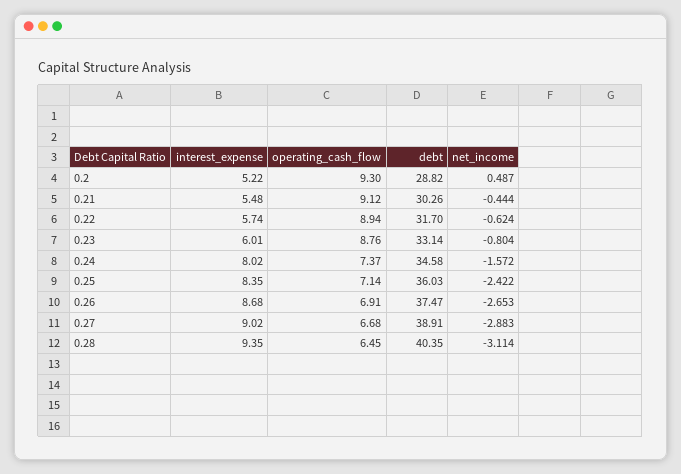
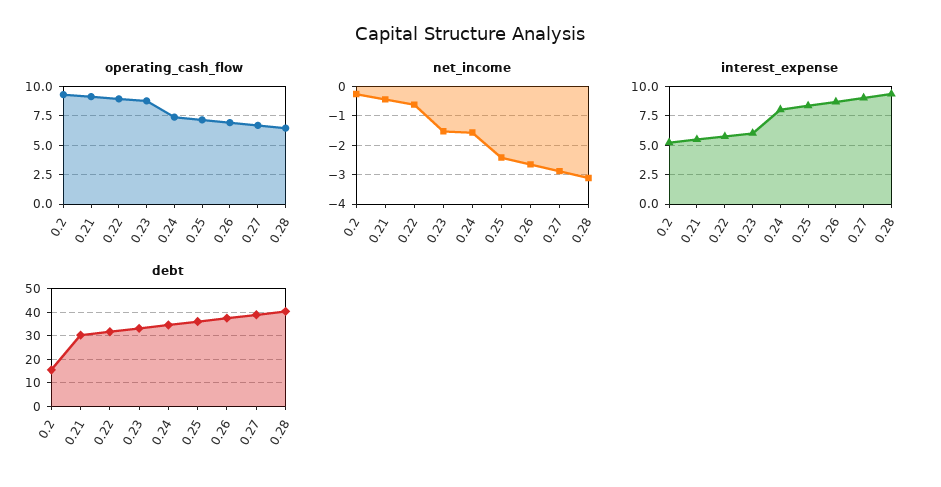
  {
    "interest_expense": {
      "0.2": 5.22,
      "0.21": 5.48,
      "0.22": 5.74,
      "0.23": 6.01,
      "0.24": 8.02,
      "0.25": 8.35,
      "0.26": 8.68,
      "0.27": 9.02,
      "0.28": 9.35
    },
    "operating_cash_flow": {
      "0.2": 9.3,
      "0.21": 9.12,
      "0.22": 8.94,
      "0.23": 8.76,
      "0.24": 7.37,
      "0.25": 7.14,
      "0.26": 6.91,
      "0.27": 6.68,
      "0.28": 6.45
    },
    "debt": {
-     "0.2": 28.82,
+     "0.2": 15,
      "0.21": 30.26,
      "0.22": 31.7,
      "0.23": 33.14,
      "0.24": 34.58,
      "0.25": 36.03,
      "0.26": 37.47,
      "0.27": 38.91,
      "0.28": 40.35
    },
    "net_income": {
-     "0.2": 0.487,
+     "0.2": -0.25,
      "0.21": -0.444,
      "0.22": -0.624,
-     "0.23": -0.804,
+     "0.23": -1.5,
      "0.24": -1.572,
      "0.25": -2.422,
      "0.26": -2.653,
      "0.27": -2.883,
      "0.28": -3.114
    }
  }

